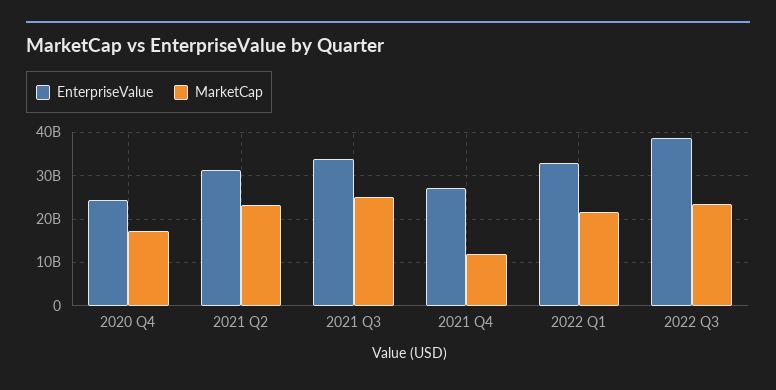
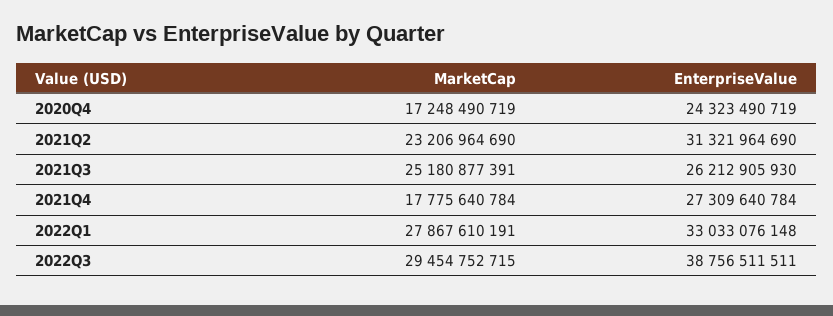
  {
    "EnterpriseValue": {
      "2020 Q4": 24323490719,
      "2021 Q2": 31321964690,
-     "2021 Q3": 34000000000,
+     "2021 Q3": 26212905930,
      "2021 Q4": 27309640784,
      "2022 Q1": 33033076148,
      "2022 Q3": 38756511511
    },
    "MarketCap": {
      "2020 Q4": 17248490719,
      "2021 Q2": 23206964690,
      "2021 Q3": 25180877391,
-     "2021 Q4": 12000000000,
+     "2021 Q4": 17775640784,
-     "2022 Q1": 22000000000,
+     "2022 Q1": 27867610191,
-     "2022 Q3": 24000000000
+     "2022 Q3": 29454752715
    }
  }

